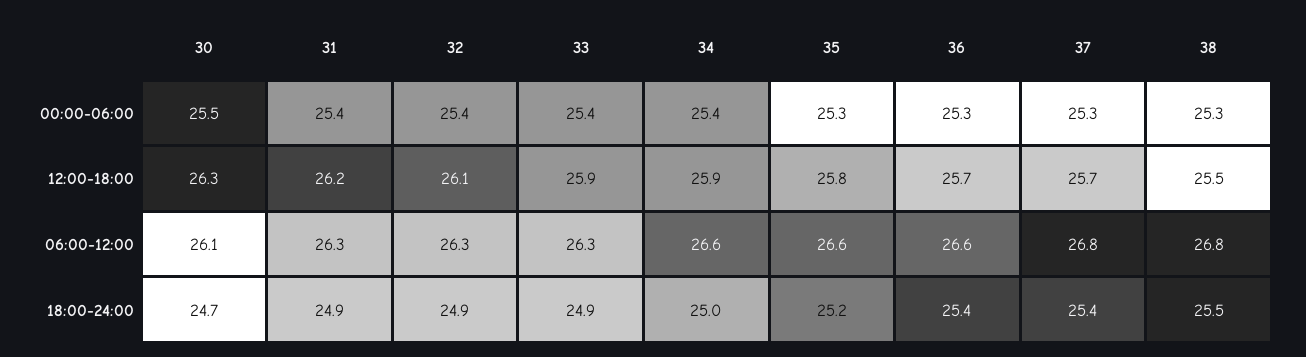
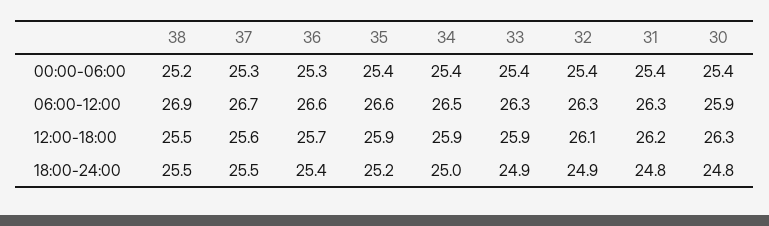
  {
    "30": {
-     "00:00-06:00": 25.5,
+     "00:00-06:00": 25.4,
      "12:00-18:00": 26.3,
-     "06:00-12:00": 26.1,
+     "06:00-12:00": 25.9,
-     "18:00-24:00": 24.7
+     "18:00-24:00": 24.8
    },
    "31": {
      "00:00-06:00": 25.4,
      "12:00-18:00": 26.2,
      "06:00-12:00": 26.3,
-     "18:00-24:00": 24.9
+     "18:00-24:00": 24.8
    },
    "32": {
      "00:00-06:00": 25.4,
      "12:00-18:00": 26.1,
      "06:00-12:00": 26.3,
      "18:00-24:00": 24.9
    },
    "33": {
      "00:00-06:00": 25.4,
      "12:00-18:00": 25.9,
      "06:00-12:00": 26.3,
      "18:00-24:00": 24.9
    },
    "34": {
      "00:00-06:00": 25.4,
      "12:00-18:00": 25.9,
-     "06:00-12:00": 26.6,
+     "06:00-12:00": 26.5,
      "18:00-24:00": 25
    },
    "35": {
-     "00:00-06:00": 25.3,
+     "00:00-06:00": 25.4,
-     "12:00-18:00": 25.8,
+     "12:00-18:00": 25.9,
      "06:00-12:00": 26.6,
      "18:00-24:00": 25.2
    },
    "36": {
      "00:00-06:00": 25.3,
      "12:00-18:00": 25.7,
      "06:00-12:00": 26.6,
      "18:00-24:00": 25.4
    },
    "37": {
      "00:00-06:00": 25.3,
-     "12:00-18:00": 25.7,
+     "12:00-18:00": 25.6,
-     "06:00-12:00": 26.8,
+     "06:00-12:00": 26.7,
-     "18:00-24:00": 25.4
+     "18:00-24:00": 25.5
    },
    "38": {
-     "00:00-06:00": 25.3,
+     "00:00-06:00": 25.2,
      "12:00-18:00": 25.5,
-     "06:00-12:00": 26.8,
+     "06:00-12:00": 26.9,
      "18:00-24:00": 25.5
    }
  }

